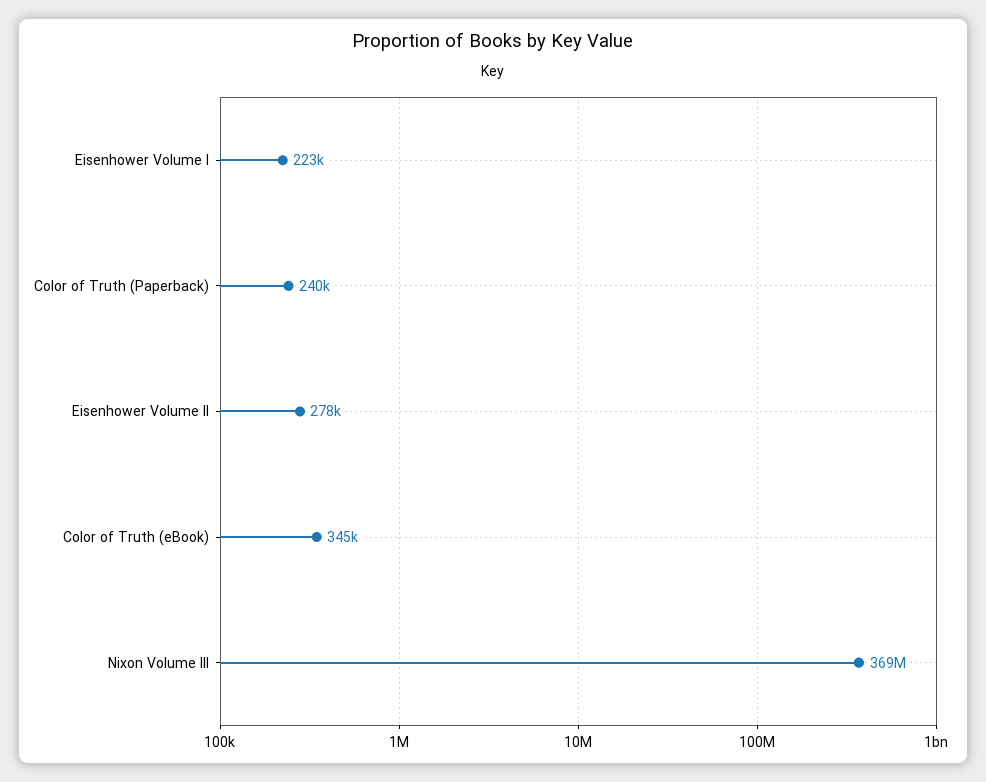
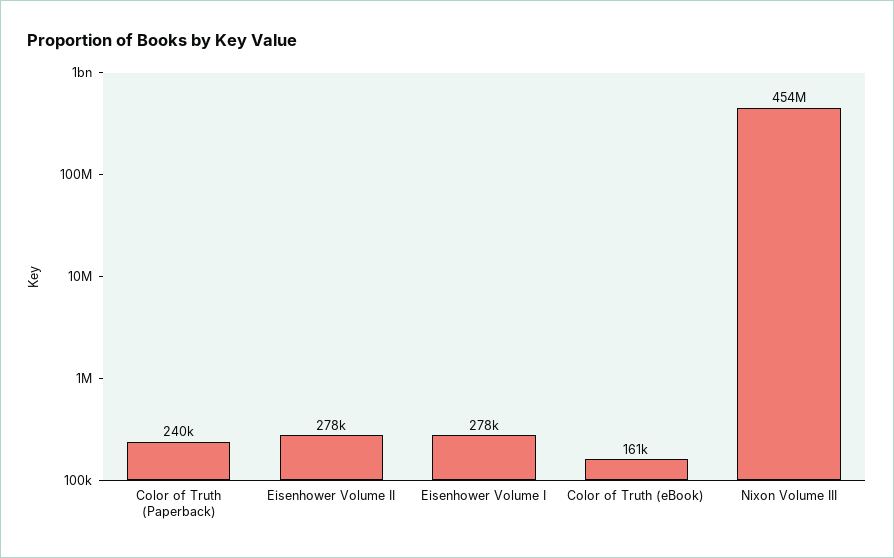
  {
-   "Eisenhower Volume I": 223000,
+   "Eisenhower Volume I": 278000,
    "Color of Truth (Paperback)": 240000,
    "Eisenhower Volume II": 278000,
-   "Color of Truth (eBook)": 345000,
+   "Color of Truth (eBook)": 161000,
-   "Nixon Volume III": 369000000
+   "Nixon Volume III": 454000000
  }

